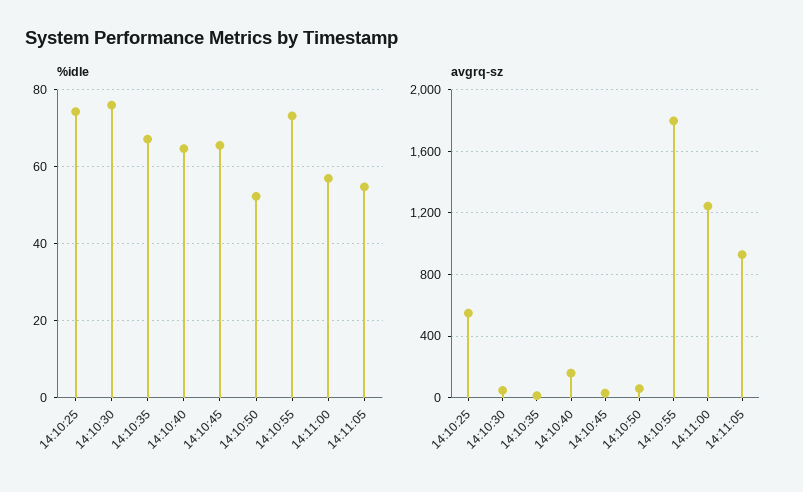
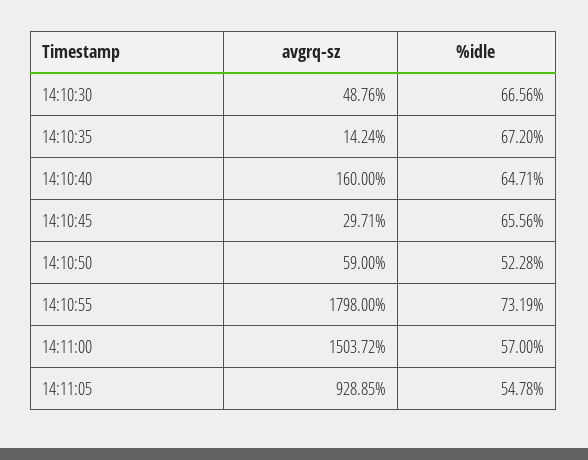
  {
    "%idle": {
-     "14:10:25": 74,
-     "14:10:30": 76,
+     "14:10:30": 66.56,
      "14:10:35": 67.2,
      "14:10:40": 64.71,
      "14:10:45": 65.56,
      "14:10:50": 52.28,
      "14:10:55": 73.19,
      "14:11:00": 57,
      "14:11:05": 54.78
    },
    "avgrq-sz": {
-     "14:10:25": 550,
      "14:10:30": 48.76,
      "14:10:35": 14.24,
      "14:10:40": 160,
      "14:10:45": 29.71,
      "14:10:50": 59,
      "14:10:55": 1798,
-     "14:11:00": 1250,
+     "14:11:00": 1503.72,
      "14:11:05": 928.85
    }
  }

